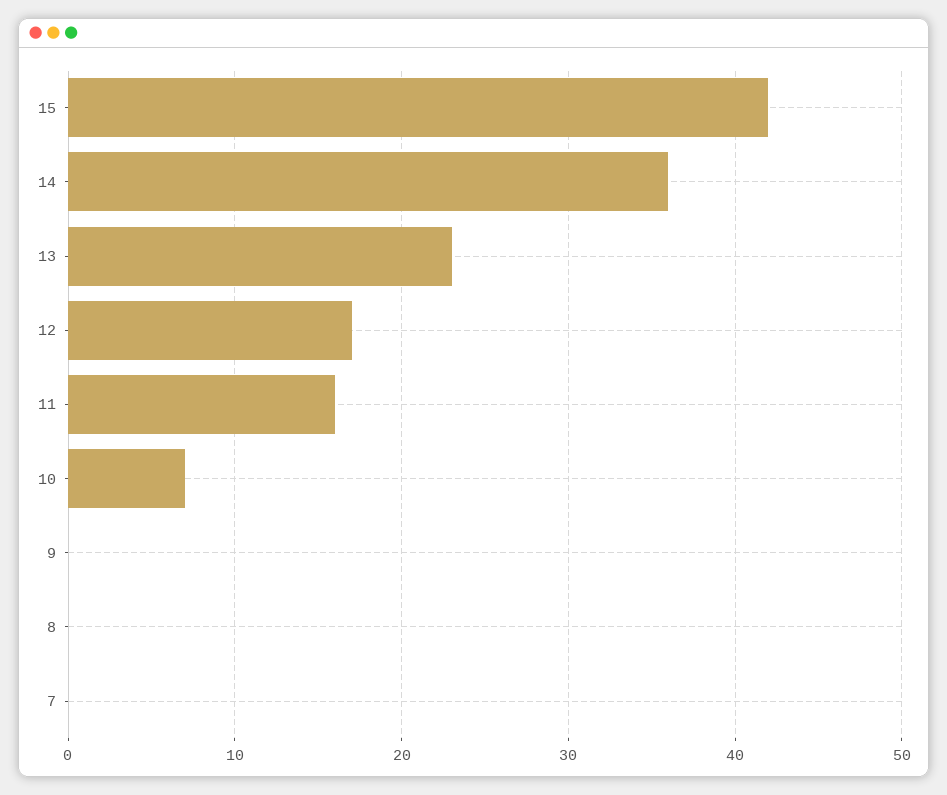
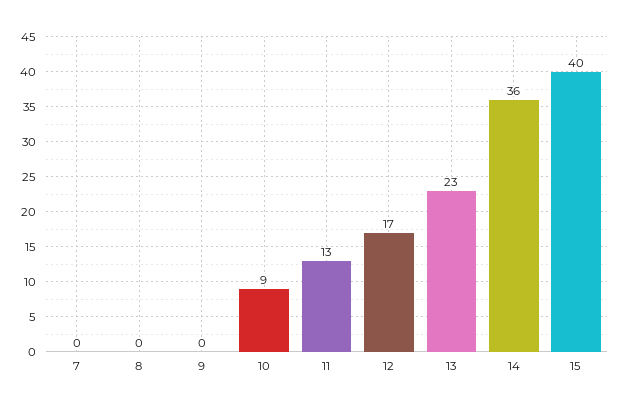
  {
-   "15": 42,
+   "15": 40,
    "14": 36,
    "13": 23,
    "12": 17,
-   "11": 16,
+   "11": 13,
-   "10": 7,
+   "10": 9,
    "9": 0,
    "8": 0,
    "7": 0
  }

